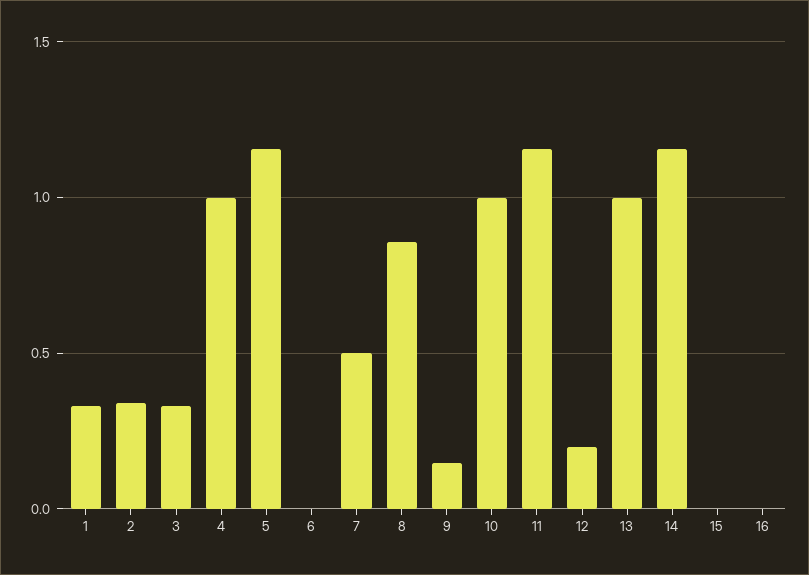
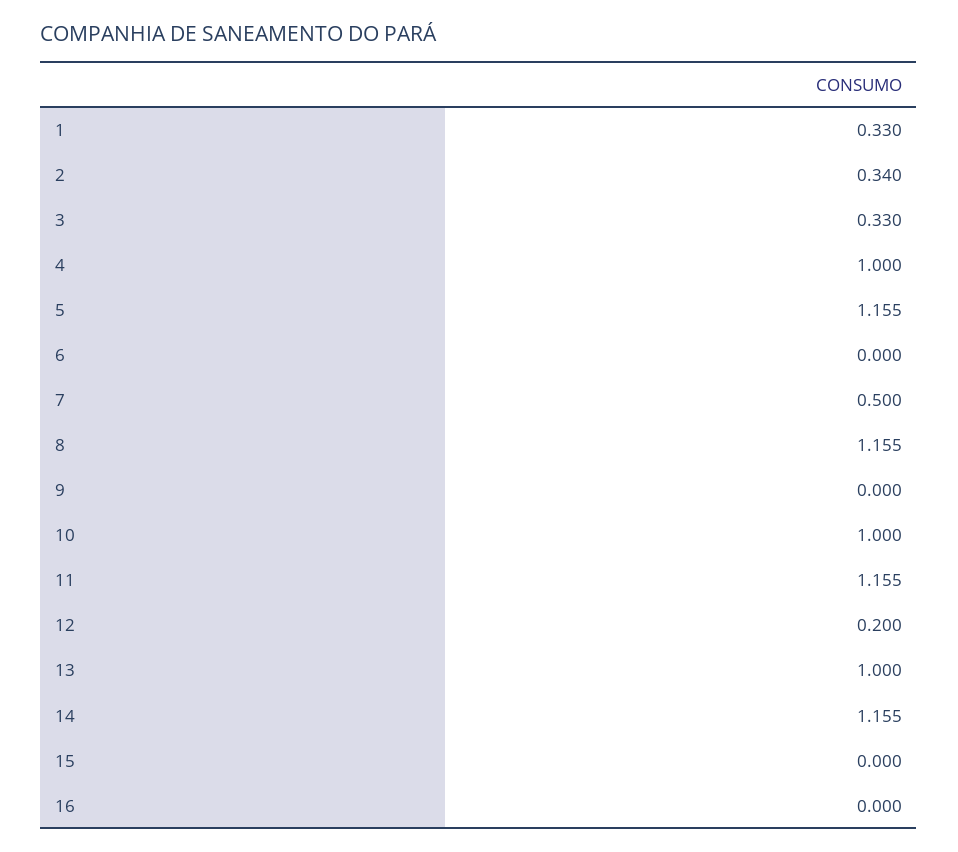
  {
    "1": 0.33,
    "2": 0.34,
    "3": 0.33,
    "4": 1,
    "5": 1.155,
    "6": 0,
    "7": 0.5,
-   "8": 0.85,
+   "8": 1.155,
-   "9": 0.15,
+   "9": 0,
    "10": 1,
    "11": 1.155,
    "12": 0.2,
    "13": 1,
    "14": 1.155,
    "15": 0,
    "16": 0
  }

